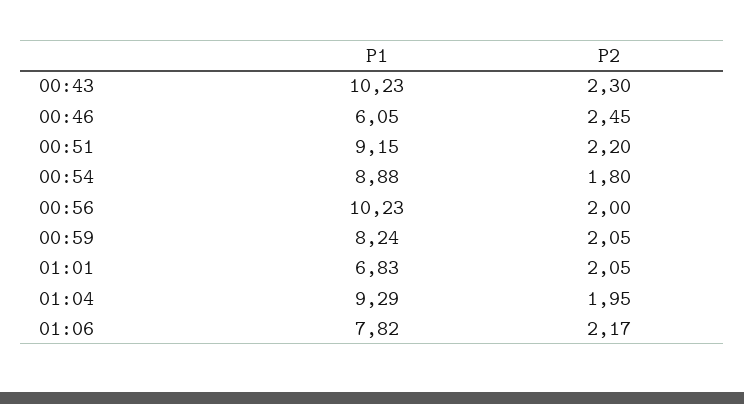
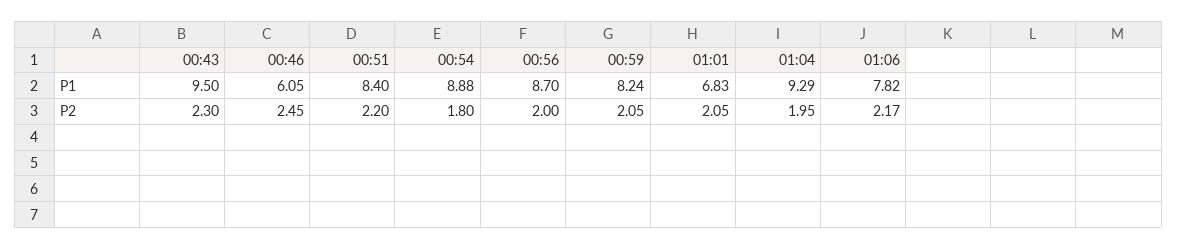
  {
    "P1": {
-     "00:43": 10.23,
+     "00:43": 9.5,
      "00:46": 6.05,
-     "00:51": 9.15,
+     "00:51": 8.4,
      "00:54": 8.88,
-     "00:56": 10.23,
+     "00:56": 8.7,
      "00:59": 8.24,
      "01:01": 6.83,
      "01:04": 9.29,
      "01:06": 7.82
    },
    "P2": {
      "00:43": 2.3,
      "00:46": 2.45,
      "00:51": 2.2,
      "00:54": 1.8,
      "00:56": 2,
      "00:59": 2.05,
      "01:01": 2.05,
      "01:04": 1.95,
      "01:06": 2.17
    }
  }

